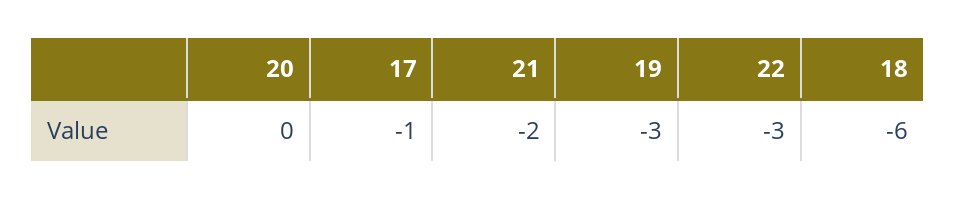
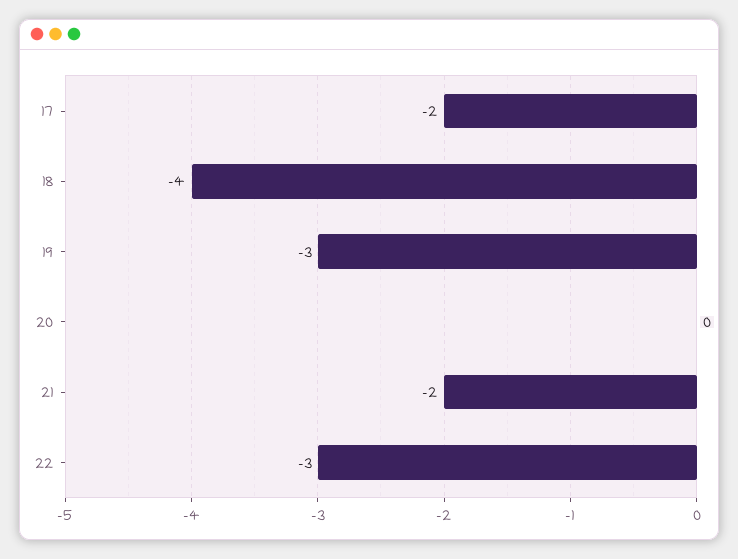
  {
    "20": 0,
-   "17": -1,
+   "17": -2,
    "21": -2,
    "19": -3,
    "22": -3,
-   "18": -6
+   "18": -4
  }

